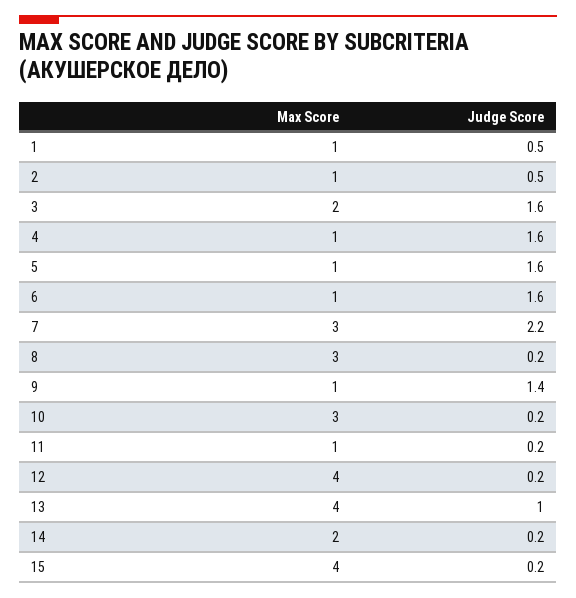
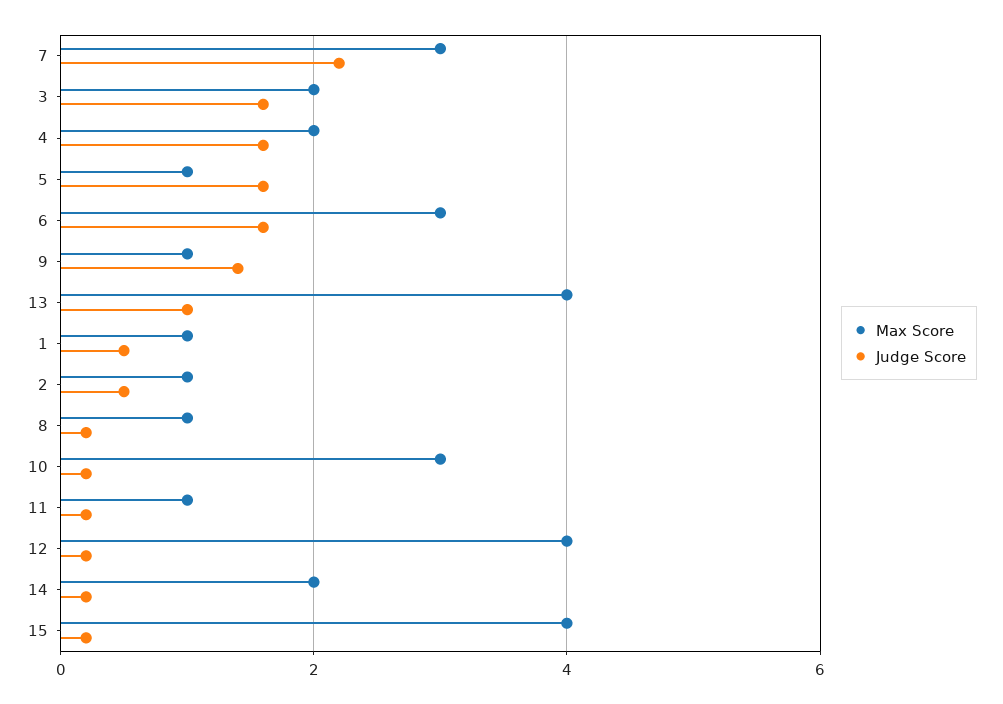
  {
    "Max Score": {
      "1": 1,
      "2": 1,
      "3": 2,
-     "4": 1,
+     "4": 2,
      "5": 1,
-     "6": 1,
+     "6": 3,
      "7": 3,
-     "8": 3,
+     "8": 1,
      "9": 1,
      "10": 3,
      "11": 1,
      "12": 4,
      "13": 4,
      "14": 2,
      "15": 4
    },
    "Judge Score": {
      "1": 0.5,
      "2": 0.5,
      "3": 1.6,
      "4": 1.6,
      "5": 1.6,
      "6": 1.6,
      "7": 2.2,
      "8": 0.2,
      "9": 1.4,
      "10": 0.2,
      "11": 0.2,
      "12": 0.2,
      "13": 1,
      "14": 0.2,
      "15": 0.2
    }
  }

